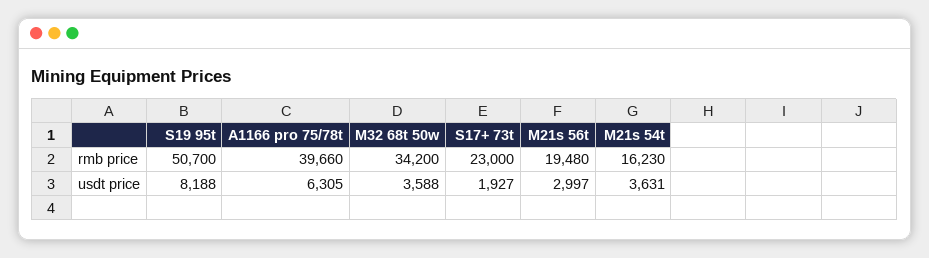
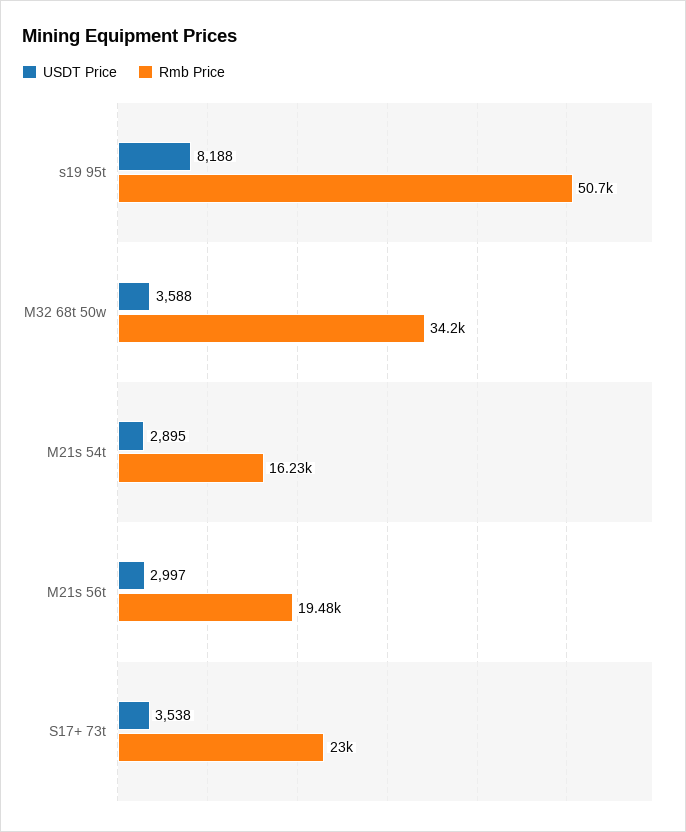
  {
    "rmb price": {
      "S19 95t": 50700,
-     "A1166 pro 75/78t": 39660,
      "M32 68t 50w": 34200,
      "S17+ 73t": 23000,
      "M21s 56t": 19480,
      "M21s 54t": 16230
    },
    "usdt price": {
      "S19 95t": 8188,
-     "A1166 pro 75/78t": 6305,
      "M32 68t 50w": 3588,
-     "S17+ 73t": 1927,
+     "S17+ 73t": 3538,
      "M21s 56t": 2997,
-     "M21s 54t": 3631
+     "M21s 54t": 2895
    }
  }

